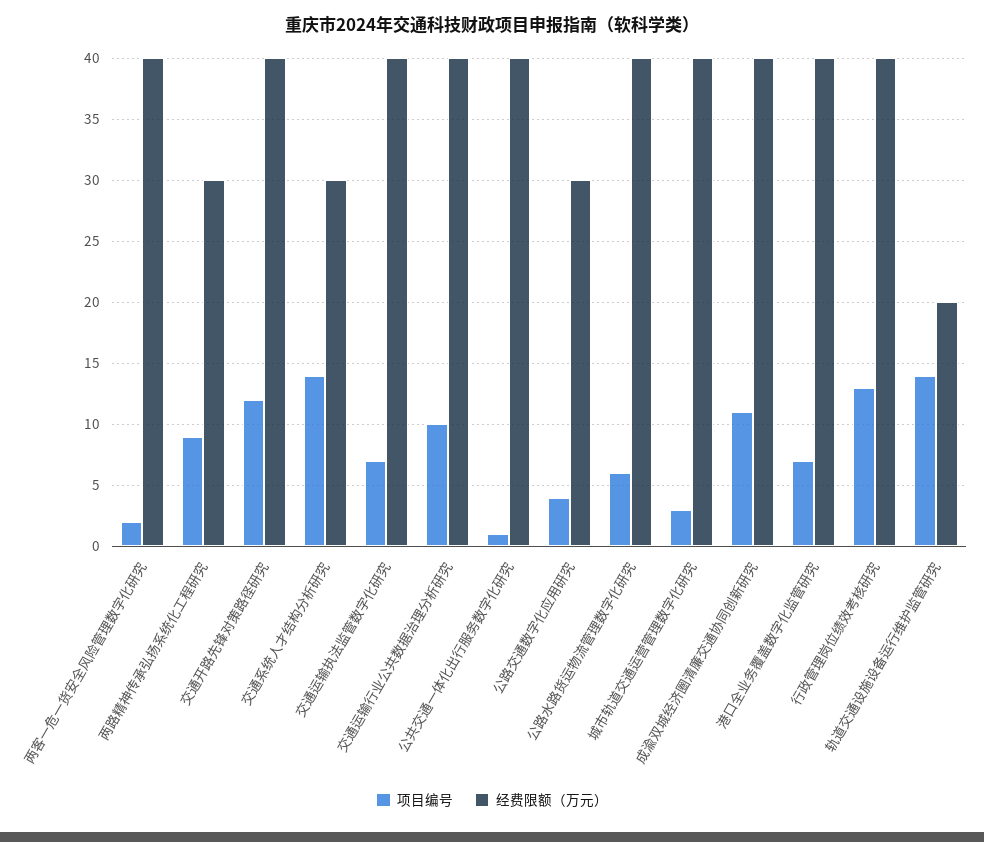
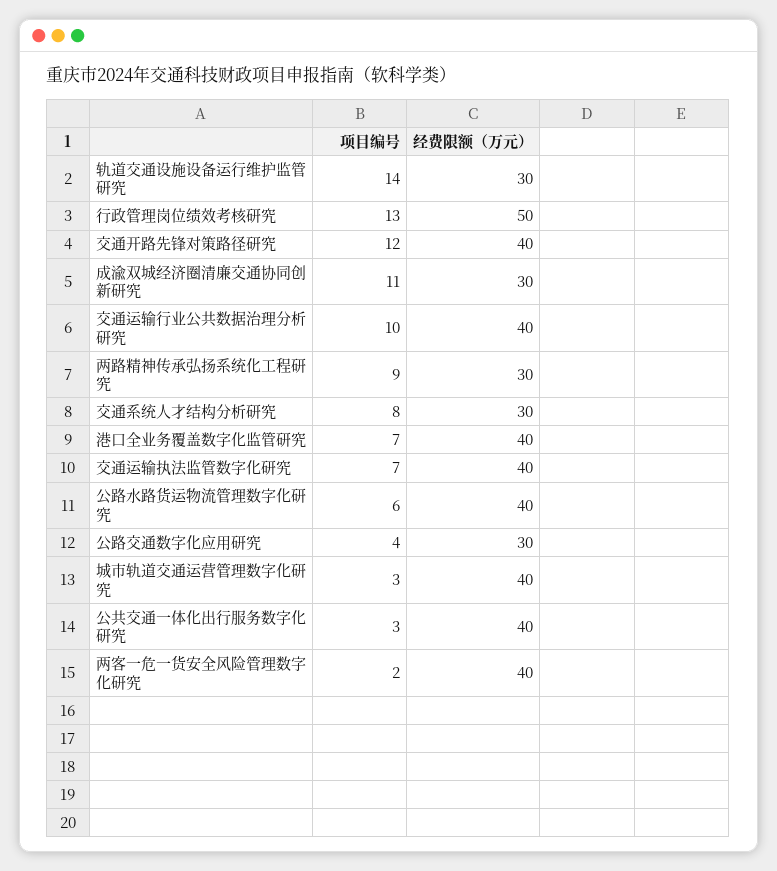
  {
    "项目编号": {
      "两客一危一货安全风险管理数字化研究": 2,
      "两路精神传承弘扬系统化工程研究": 9,
      "交通开路先锋对策路径研究": 12,
-     "交通系统人才结构分析研究": 14,
+     "交通系统人才结构分析研究": 8,
      "交通运输执法监管数字化研究": 7,
      "交通运输行业公共数据治理分析研究": 10,
-     "公共交通一体化出行服务数字化研究": 1,
+     "公共交通一体化出行服务数字化研究": 3,
      "公路交通数字化应用研究": 4,
      "公路水路货运物流管理数字化研究": 6,
      "城市轨道交通运营管理数字化研究": 3,
      "成渝双城经济圈清廉交通协同创新研究": 11,
      "港口全业务覆盖数字化监管研究": 7,
      "行政管理岗位绩效考核研究": 13,
      "轨道交通设施设备运行维护监管研究": 14
    },
    "经费限额（万元）": {
      "两客一危一货安全风险管理数字化研究": 40,
      "两路精神传承弘扬系统化工程研究": 30,
      "交通开路先锋对策路径研究": 40,
      "交通系统人才结构分析研究": 30,
      "交通运输执法监管数字化研究": 40,
      "交通运输行业公共数据治理分析研究": 40,
      "公共交通一体化出行服务数字化研究": 40,
      "公路交通数字化应用研究": 30,
      "公路水路货运物流管理数字化研究": 40,
      "城市轨道交通运营管理数字化研究": 40,
-     "成渝双城经济圈清廉交通协同创新研究": 40,
+     "成渝双城经济圈清廉交通协同创新研究": 30,
      "港口全业务覆盖数字化监管研究": 40,
-     "行政管理岗位绩效考核研究": 40,
+     "行政管理岗位绩效考核研究": 50,
-     "轨道交通设施设备运行维护监管研究": 20
+     "轨道交通设施设备运行维护监管研究": 30
    }
  }

